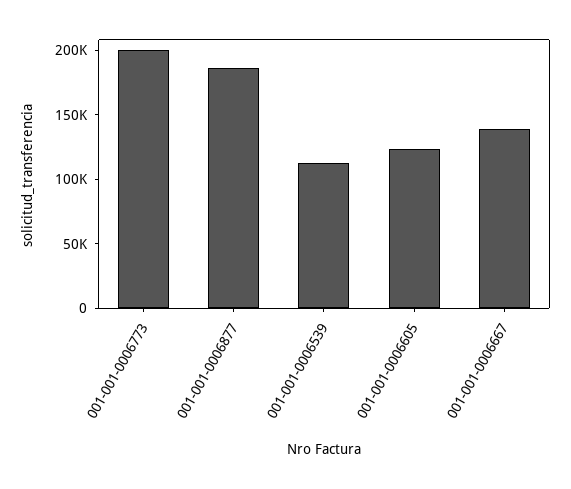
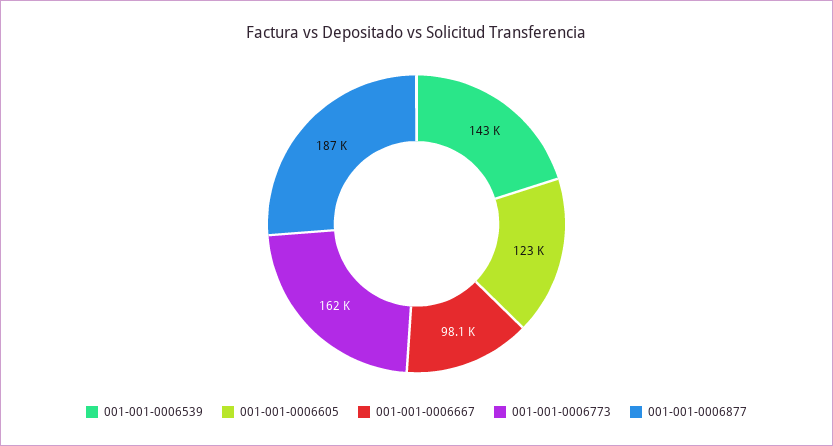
  {
-   "001-001-0006773": 200000,
+   "001-001-0006773": 162000,
    "001-001-0006877": 187000,
-   "001-001-0006539": 110000,
+   "001-001-0006539": 143000,
    "001-001-0006605": 123000,
-   "001-001-0006667": 140000
+   "001-001-0006667": 98100
  }

